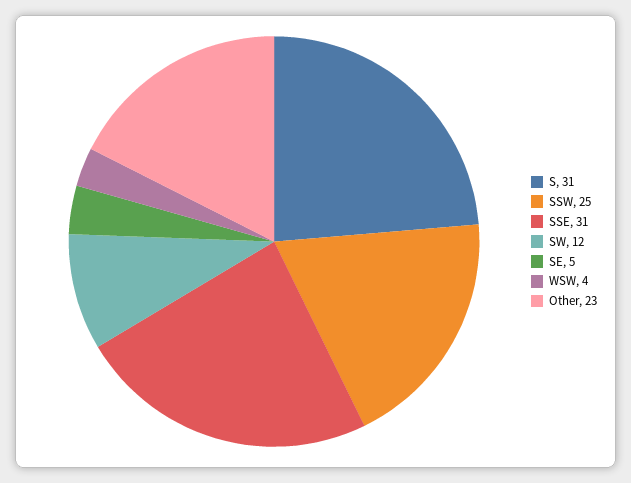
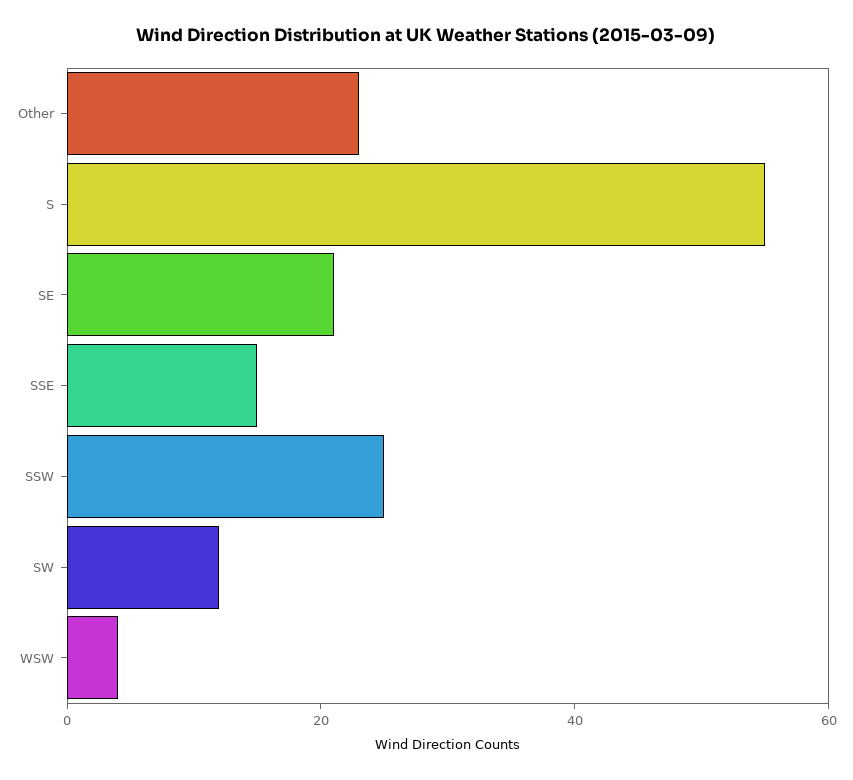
  {
-   "S": 31,
+   "S": 55,
    "SSW": 25,
-   "SSE": 31,
+   "SSE": 15,
    "SW": 12,
-   "SE": 5,
+   "SE": 20,
    "WSW": 4,
    "Other": 23
  }

